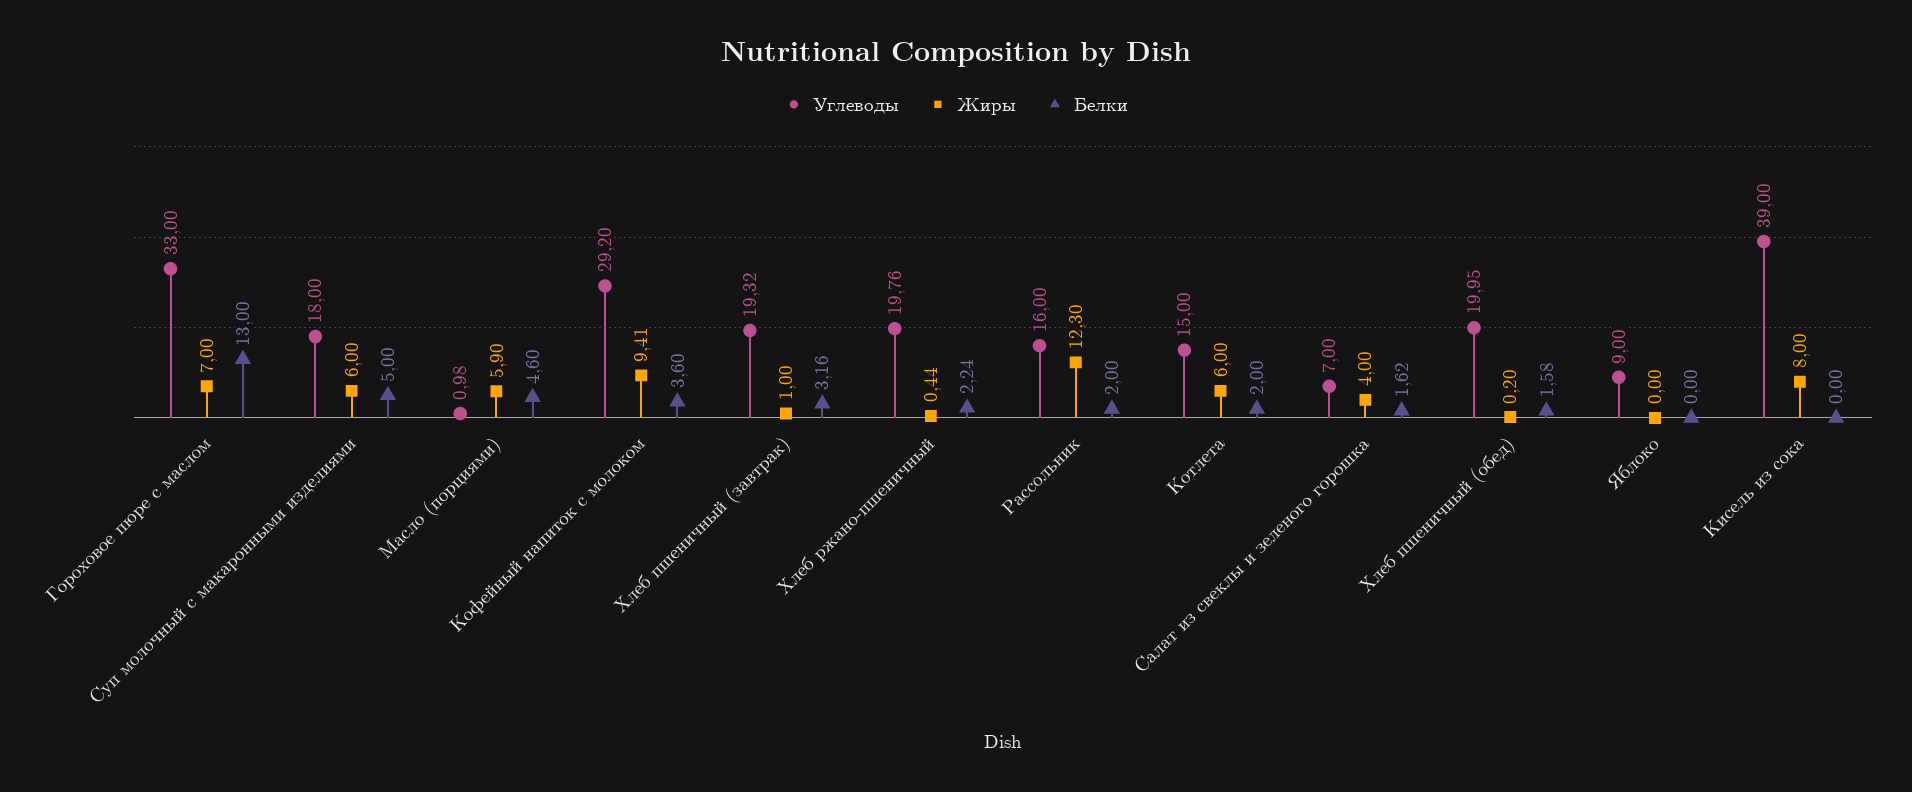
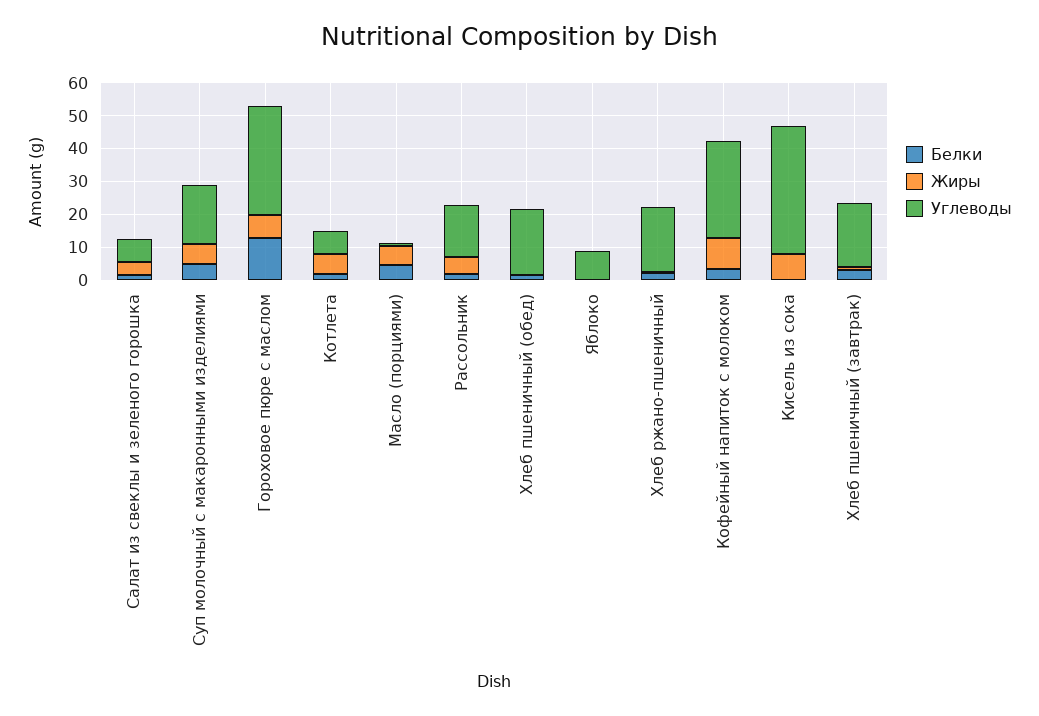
  {
    "Углеводы": {
      "Гороховое пюре с маслом": 33,
      "Суп молочный с макаронными изделиями": 18,
      "Масло (порциями)": 0.98,
      "Кофейный напиток с молоком": 29.2,
      "Хлеб пшеничный (завтрак)": 19.32,
      "Хлеб ржано-пшеничный": 19.76,
      "Рассольник": 16,
-     "Котлета": 15,
+     "Котлета": 7.5,
      "Салат из свеклы и зеленого горошка": 7,
      "Хлеб пшеничный (обед)": 19.95,
      "Яблоко": 9,
      "Кисель из сока": 39
    },
    "Жиры": {
      "Гороховое пюре с маслом": 7,
      "Суп молочный с макаронными изделиями": 6,
      "Масло (порциями)": 5.9,
      "Кофейный напиток с молоком": 9.41,
      "Хлеб пшеничный (завтрак)": 1,
      "Хлеб ржано-пшеничный": 0.44,
-     "Рассольник": 12.3,
+     "Рассольник": 5,
      "Котлета": 6,
      "Салат из свеклы и зеленого горошка": 4,
      "Хлеб пшеничный (обед)": 0.2,
      "Яблоко": 0,
      "Кисель из сока": 8
    },
    "Белки": {
      "Гороховое пюре с маслом": 13,
      "Суп молочный с макаронными изделиями": 5,
      "Масло (порциями)": 4.6,
      "Кофейный напиток с молоком": 3.6,
      "Хлеб пшеничный (завтрак)": 3.16,
      "Хлеб ржано-пшеничный": 2.24,
      "Рассольник": 2,
      "Котлета": 2,
      "Салат из свеклы и зеленого горошка": 1.62,
      "Хлеб пшеничный (обед)": 1.58,
      "Яблоко": 0,
      "Кисель из сока": 0
    }
  }

